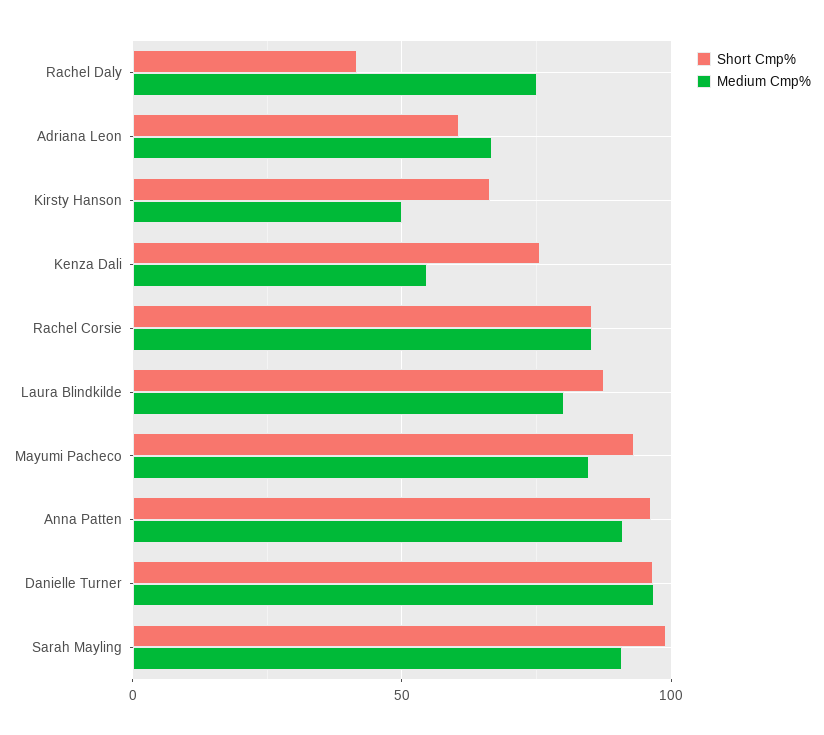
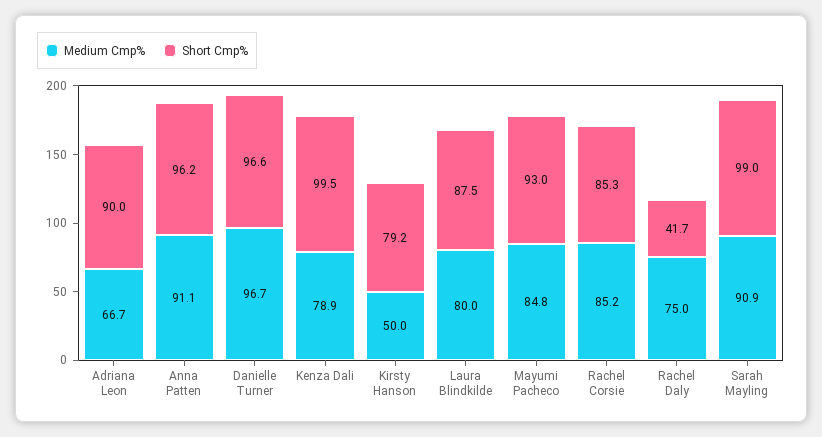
  {
    "Short Cmp%": {
      "Rachel Daly": 41.7,
-     "Adriana Leon": 60,
+     "Adriana Leon": 90,
-     "Kirsty Hanson": 65,
+     "Kirsty Hanson": 79.2,
-     "Kenza Dali": 75,
+     "Kenza Dali": 99.5,
      "Rachel Corsie": 85.3,
      "Laura Blindkilde": 87.5,
      "Mayumi Pacheco": 93,
      "Anna Patten": 96.2,
      "Danielle Turner": 96.6,
      "Sarah Mayling": 99
    },
    "Medium Cmp%": {
      "Rachel Daly": 75,
      "Adriana Leon": 66.7,
      "Kirsty Hanson": 50,
-     "Kenza Dali": 55,
+     "Kenza Dali": 78.9,
      "Rachel Corsie": 85.2,
      "Laura Blindkilde": 80,
      "Mayumi Pacheco": 84.8,
      "Anna Patten": 91.1,
      "Danielle Turner": 96.7,
      "Sarah Mayling": 90.9
    }
  }

